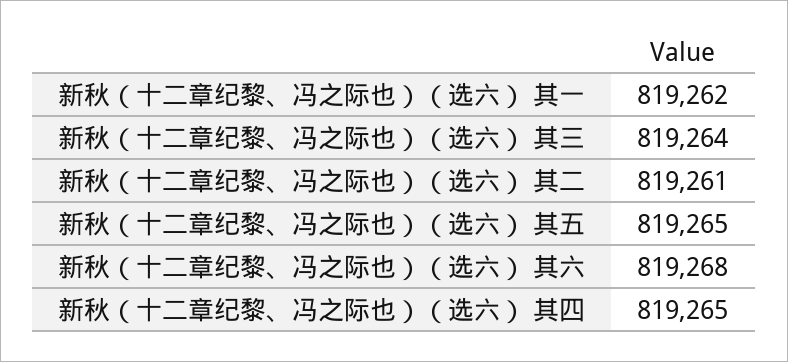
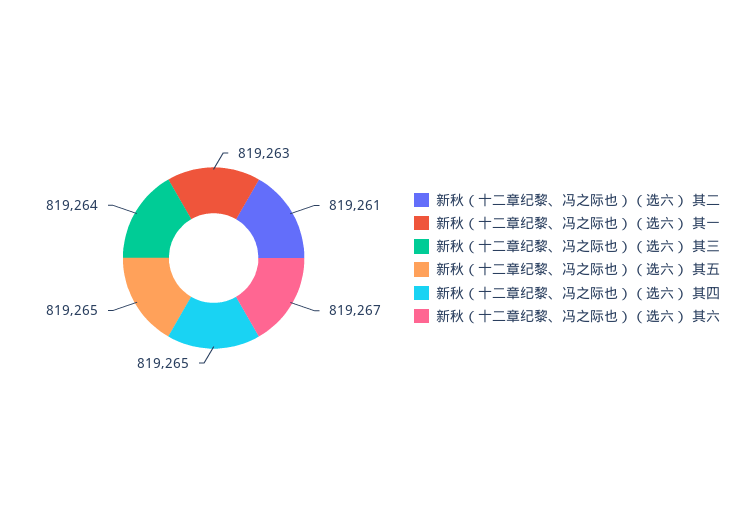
  {
-   "新秋（十二章纪黎、冯之际也）（选六） 其一": 819262,
+   "新秋（十二章纪黎、冯之际也）（选六） 其一": 819263,
    "新秋（十二章纪黎、冯之际也）（选六） 其三": 819264,
    "新秋（十二章纪黎、冯之际也）（选六） 其二": 819261,
    "新秋（十二章纪黎、冯之际也）（选六） 其五": 819265,
-   "新秋（十二章纪黎、冯之际也）（选六） 其六": 819268,
+   "新秋（十二章纪黎、冯之际也）（选六） 其六": 819267,
    "新秋（十二章纪黎、冯之际也）（选六） 其四": 819265
  }

